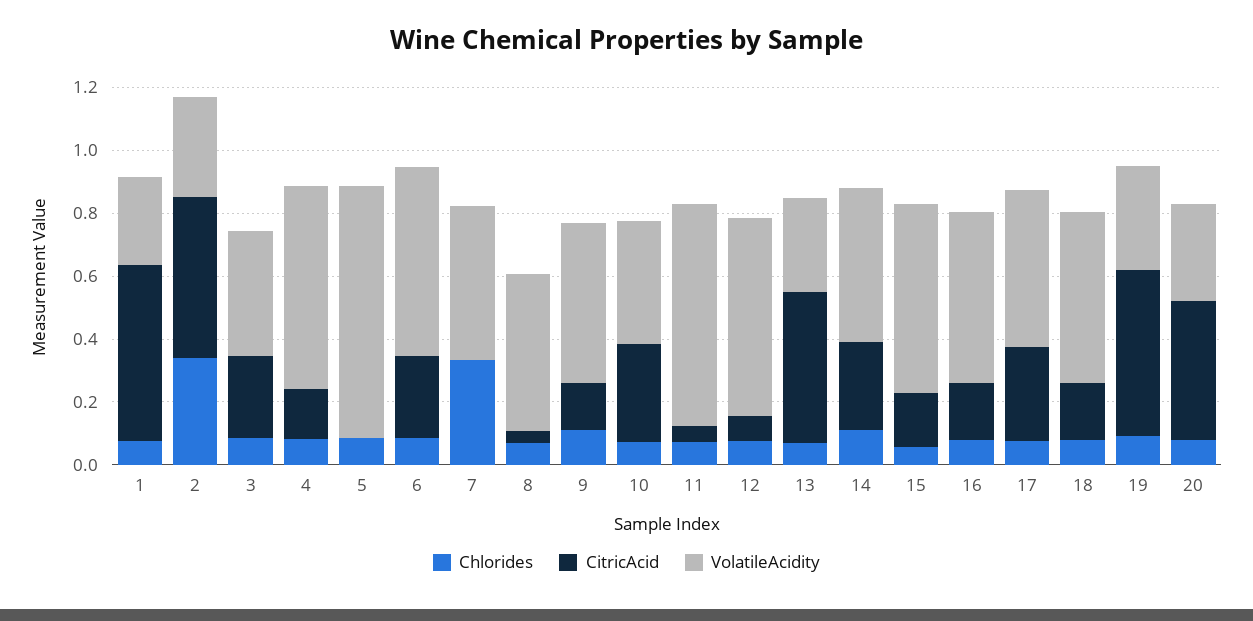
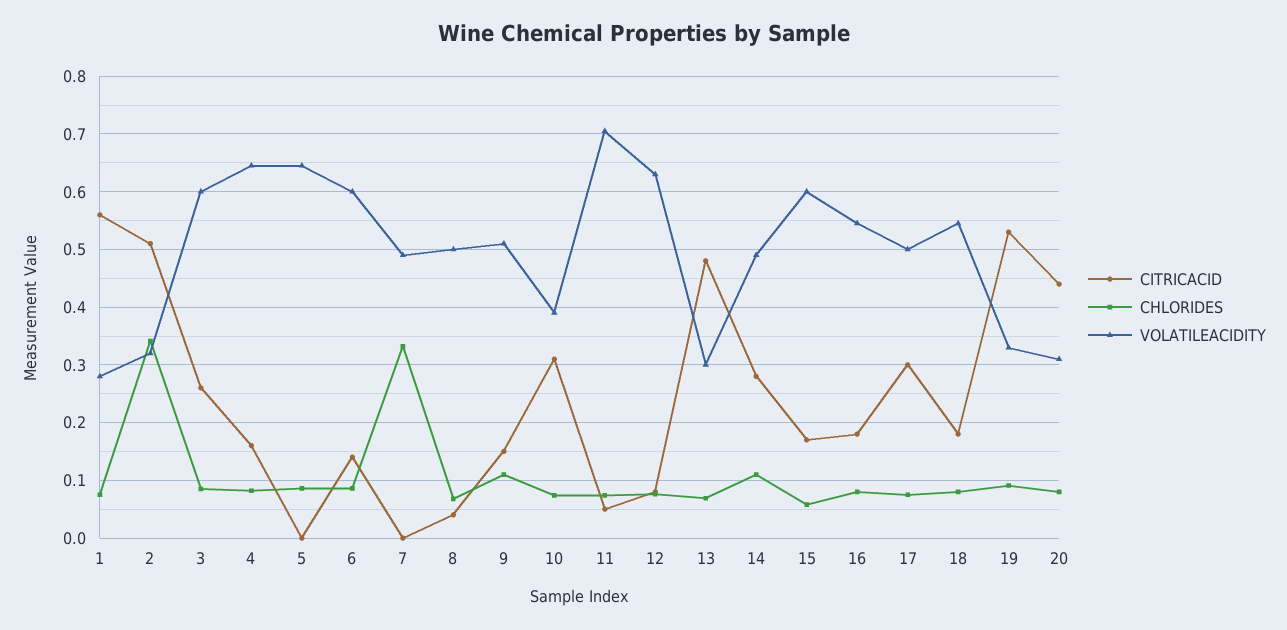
  {
    "Chlorides": {
      "1": 0.08,
      "2": 0.34,
      "3": 0.08,
      "4": 0.08,
      "5": 0.08,
      "6": 0.08,
      "7": 0.34,
      "8": 0.06,
      "9": 0.12,
      "10": 0.08,
      "11": 0.08,
      "12": 0.08,
      "13": 0.06,
      "14": 0.12,
      "15": 0.06,
      "16": 0.08,
      "17": 0.08,
      "18": 0.08,
      "19": 0.1,
      "20": 0.08
    },
    "CitricAcid": {
      "1": 0.56,
      "2": 0.52,
      "3": 0.26,
      "4": 0.16,
      "5": 0,
-     "6": 0.25,
+     "6": 0.14,
      "7": 0,
      "8": 0.04,
      "9": 0.16,
      "10": 0.32,
      "11": 0.06,
      "12": 0.08,
      "13": 0.48,
      "14": 0.28,
      "15": 0.18,
      "16": 0.18,
      "17": 0.3,
      "18": 0.18,
      "19": 0.54,
      "20": 0.44
    },
    "VolatileAcidity": {
      "1": 0.28,
      "2": 0.32,
-     "3": 0.4,
+     "3": 0.6,
      "4": 0.64,
-     "5": 0.8,
+     "5": 0.64,
      "6": 0.6,
      "7": 0.5,
      "8": 0.5,
      "9": 0.52,
      "10": 0.4,
      "11": 0.7,
      "12": 0.64,
      "13": 0.3,
      "14": 0.5,
      "15": 0.6,
      "16": 0.54,
      "17": 0.5,
      "18": 0.54,
      "19": 0.34,
      "20": 0.32
    }
  }

